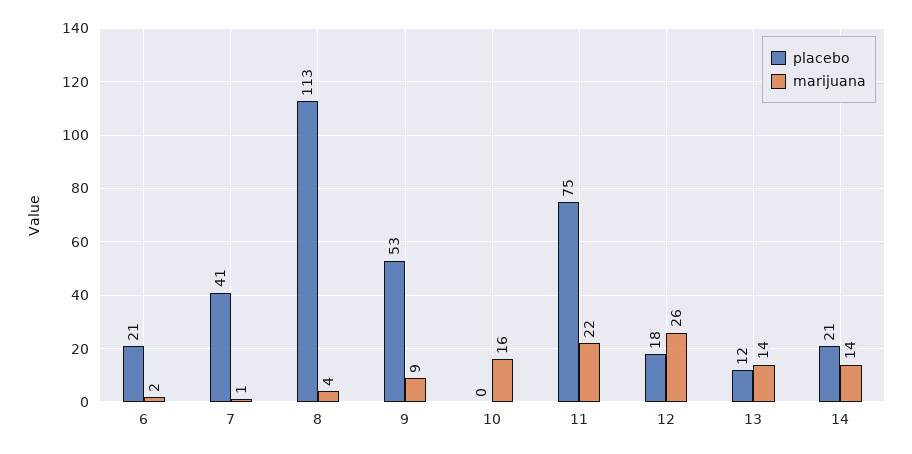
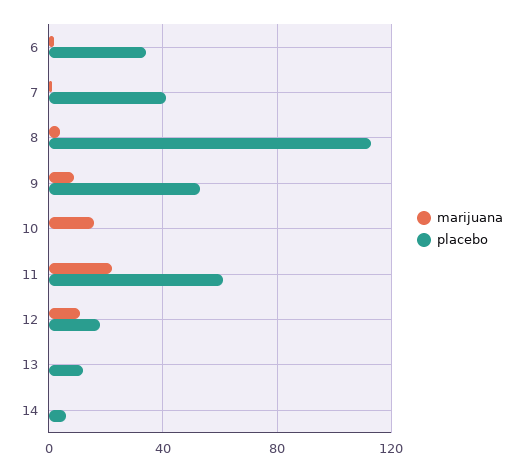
  {
    "placebo": {
-     "6": 21,
+     "6": 35,
      "7": 41,
      "8": 113,
      "9": 53,
      "10": 0,
-     "11": 75,
+     "11": 60,
      "12": 18,
      "13": 12,
-     "14": 21
+     "14": 5
    },
    "marijuana": {
      "6": 2,
      "7": 1,
      "8": 4,
      "9": 9,
      "10": 16,
      "11": 22,
-     "12": 26,
+     "12": 10,
-     "13": 14,
+     "13": 0,
-     "14": 14
+     "14": 0
    }
  }

